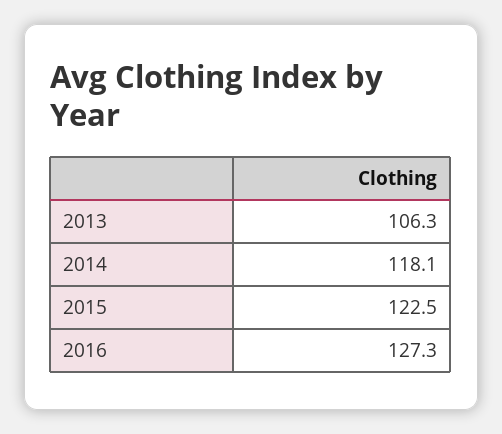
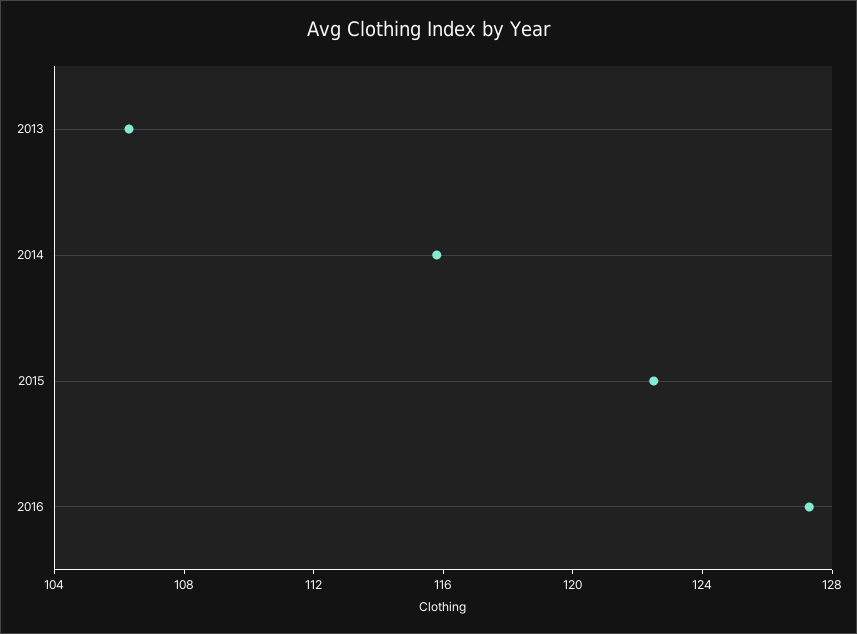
  {
    "2013": 106.3,
-   "2014": 118.1,
+   "2014": 116,
    "2015": 122.5,
    "2016": 127.3
  }

